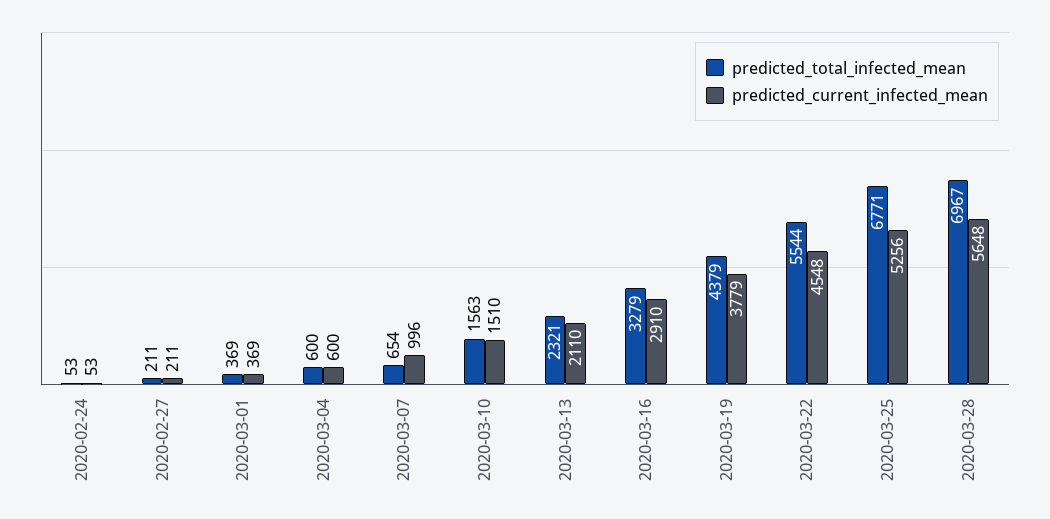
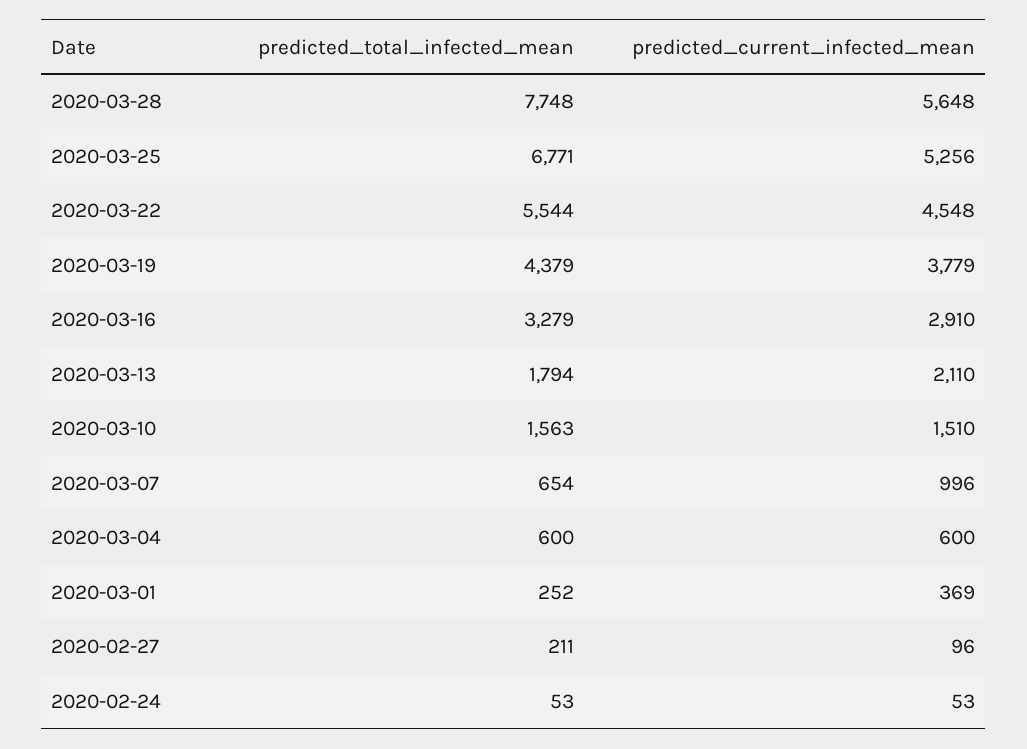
  {
    "predicted_total_infected_mean": {
      "2020-02-24": 53,
      "2020-02-27": 211,
-     "2020-03-01": 369,
+     "2020-03-01": 252,
      "2020-03-04": 600,
      "2020-03-07": 654,
      "2020-03-10": 1563,
-     "2020-03-13": 2321,
+     "2020-03-13": 1794,
      "2020-03-16": 3279,
      "2020-03-19": 4379,
      "2020-03-22": 5544,
      "2020-03-25": 6771,
-     "2020-03-28": 6967
+     "2020-03-28": 7748
    },
    "predicted_current_infected_mean": {
      "2020-02-24": 53,
-     "2020-02-27": 211,
+     "2020-02-27": 96,
      "2020-03-01": 369,
      "2020-03-04": 600,
      "2020-03-07": 996,
      "2020-03-10": 1510,
      "2020-03-13": 2110,
      "2020-03-16": 2910,
      "2020-03-19": 3779,
      "2020-03-22": 4548,
      "2020-03-25": 5256,
      "2020-03-28": 5648
    }
  }

